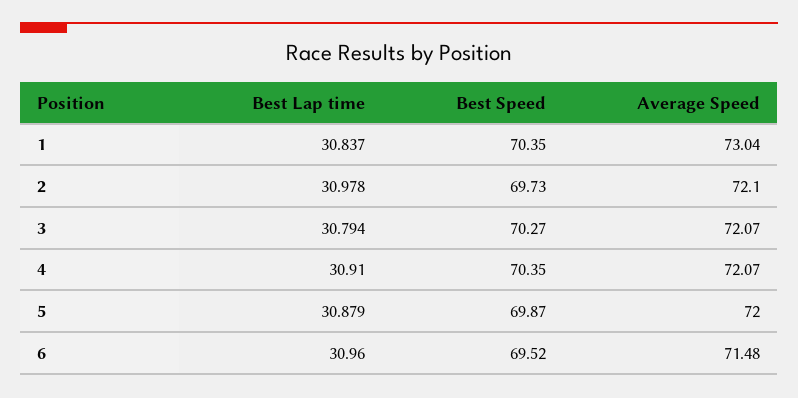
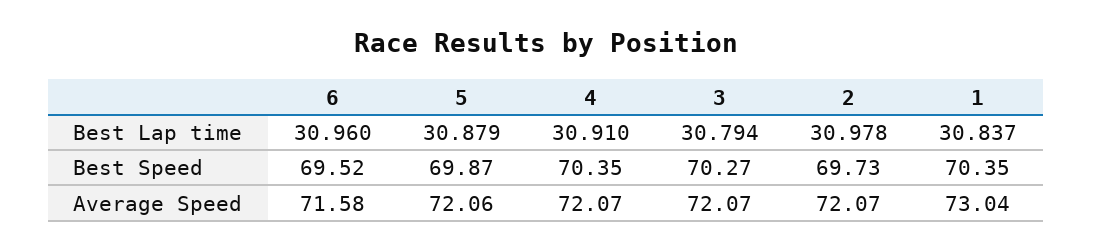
  {
    "Best Lap time": {
      "1": 30.837,
      "2": 30.978,
      "3": 30.794,
      "4": 30.91,
      "5": 30.879,
      "6": 30.96
    },
    "Best Speed": {
      "1": 70.35,
      "2": 69.73,
      "3": 70.27,
      "4": 70.35,
      "5": 69.87,
      "6": 69.52
    },
    "Average Speed": {
      "1": 73.04,
-     "2": 72.1,
+     "2": 72.07,
      "3": 72.07,
      "4": 72.07,
-     "5": 72,
+     "5": 72.06,
-     "6": 71.48
+     "6": 71.58
    }
  }

